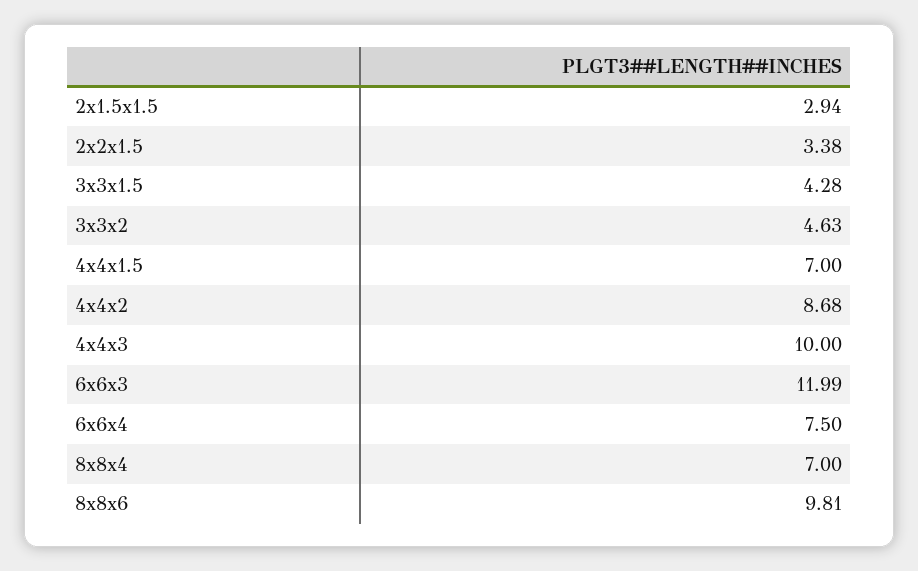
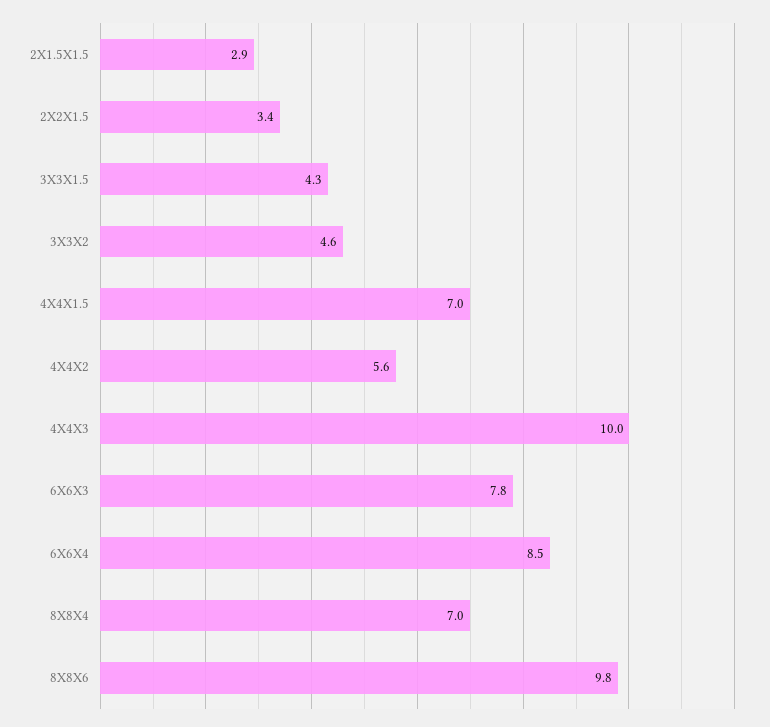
  {
    "2x1.5x1.5": 2.94,
    "2x2x1.5": 3.38,
    "3x3x1.5": 4.28,
    "3x3x2": 4.63,
    "4x4x1.5": 7,
-   "4x4x2": 8.68,
+   "4x4x2": 5.6,
    "4x4x3": 10,
-   "6x6x3": 11.99,
+   "6x6x3": 7.8,
-   "6x6x4": 7.5,
+   "6x6x4": 8.5,
    "8x8x4": 7,
    "8x8x6": 9.81
  }

